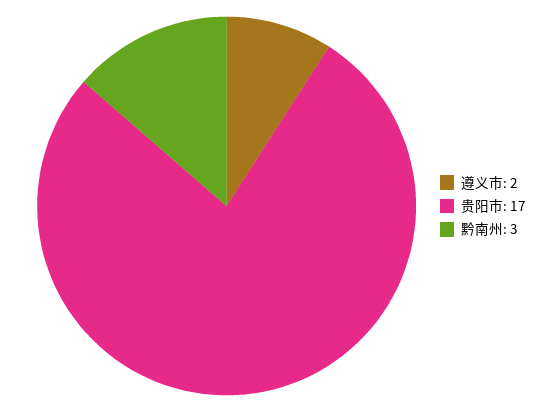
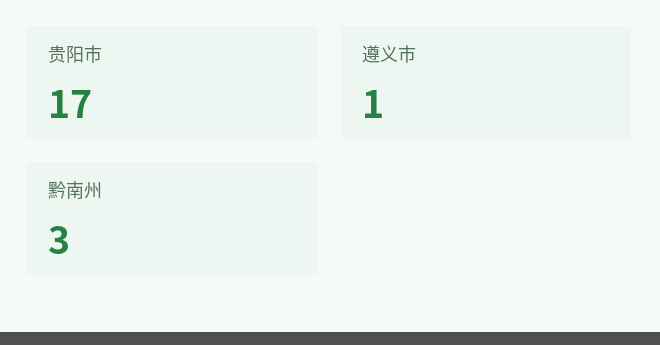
  {
-   "遵义市": 2,
+   "遵义市": 1,
    "贵阳市": 17,
    "黔南州": 3
  }

